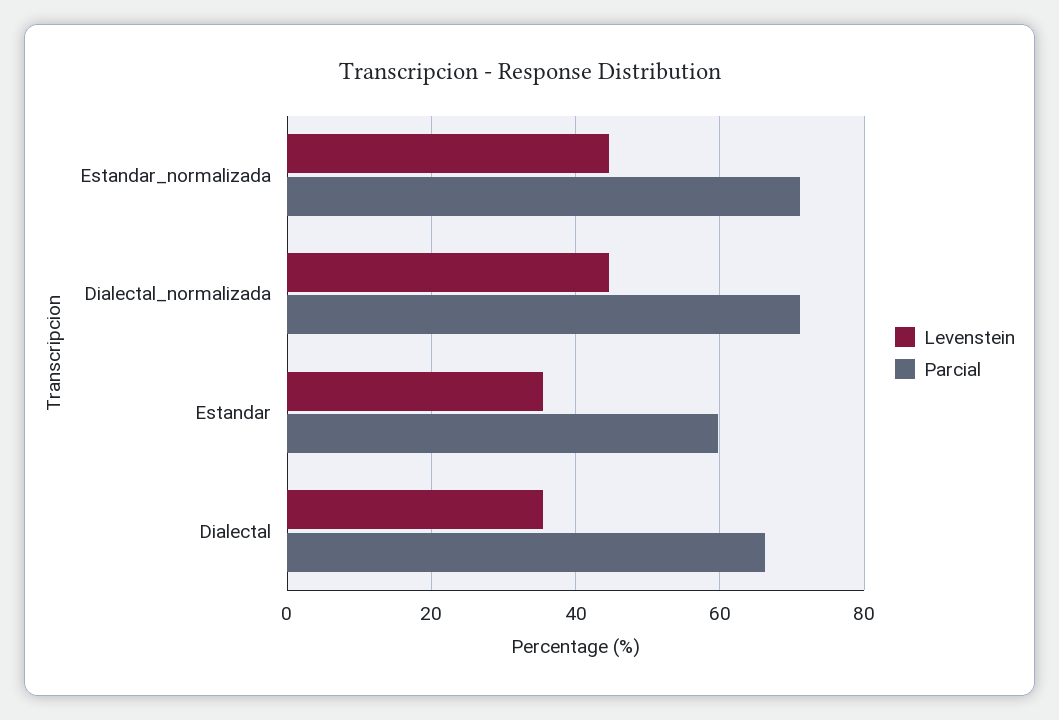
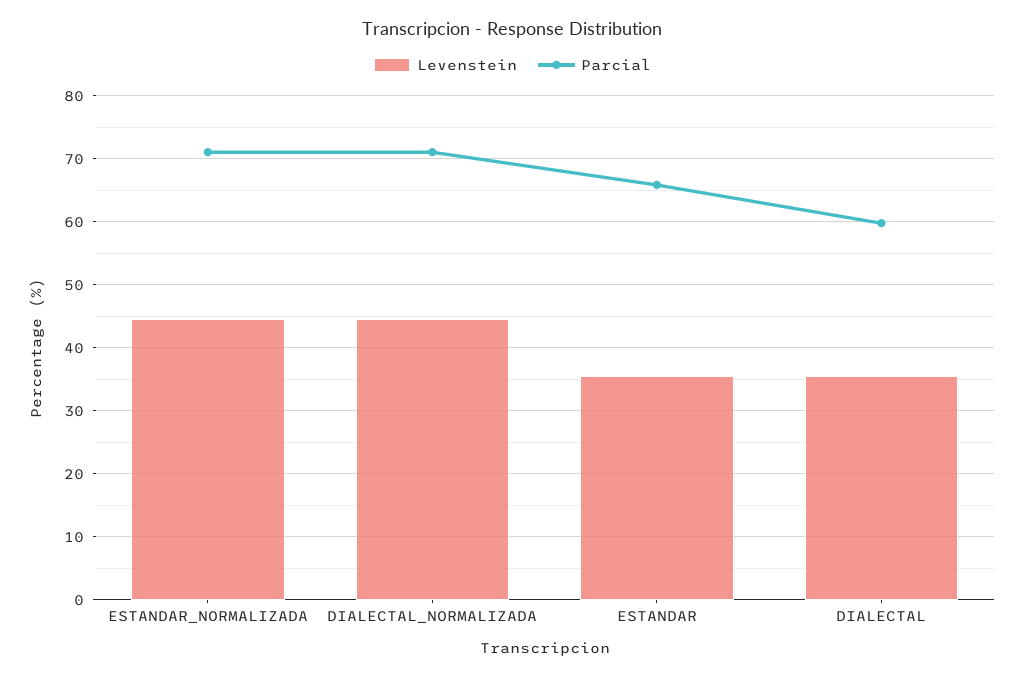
  {
    "Levenstein": {
      "Estandar_normalizada": 45,
      "Dialectal_normalizada": 45,
      "Estandar": 35,
      "Dialectal": 35
    },
    "Parcial": {
      "Estandar_normalizada": 71,
      "Dialectal_normalizada": 71,
-     "Estandar": 60,
+     "Estandar": 66,
-     "Dialectal": 66
+     "Dialectal": 60
    }
  }

